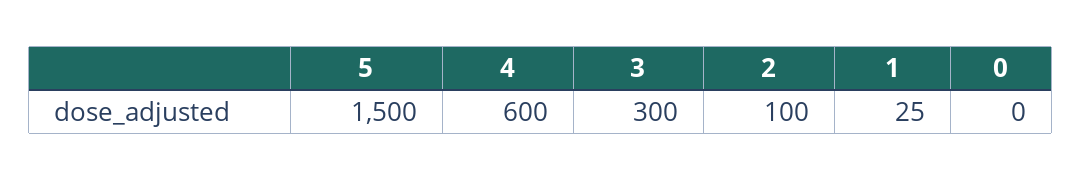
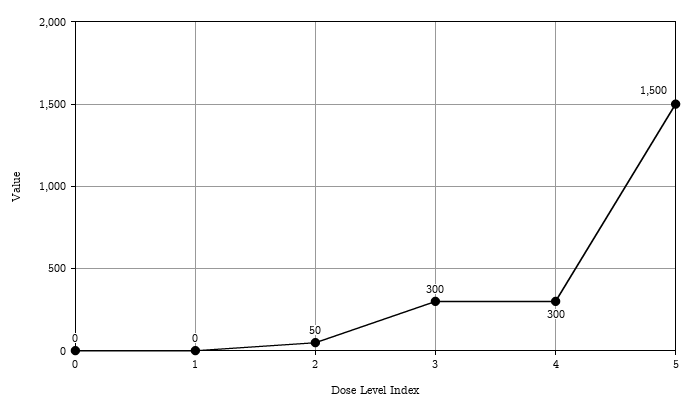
  {
    "5": 1500,
-   "4": 600,
+   "4": 300,
    "3": 300,
-   "2": 100,
+   "2": 50,
-   "1": 25,
+   "1": 0,
    "0": 0
  }

